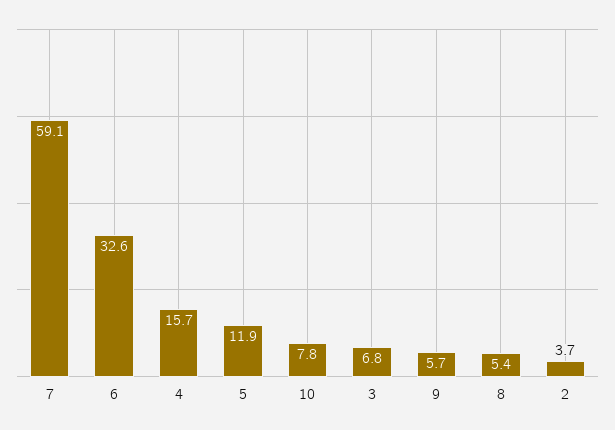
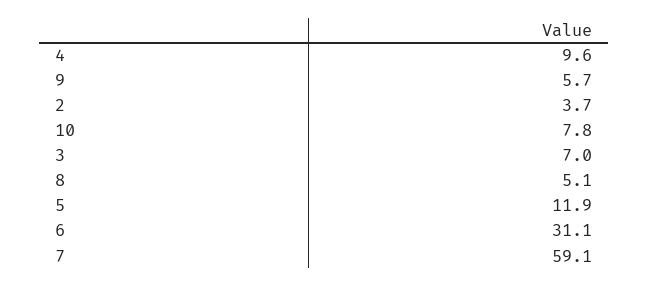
  {
    "7": 59.1,
-   "6": 32.6,
+   "6": 31.1,
-   "4": 15.7,
+   "4": 9.6,
    "5": 11.9,
    "10": 7.8,
-   "3": 6.8,
+   "3": 7,
    "9": 5.7,
-   "8": 5.4,
+   "8": 5.1,
    "2": 3.7
  }

